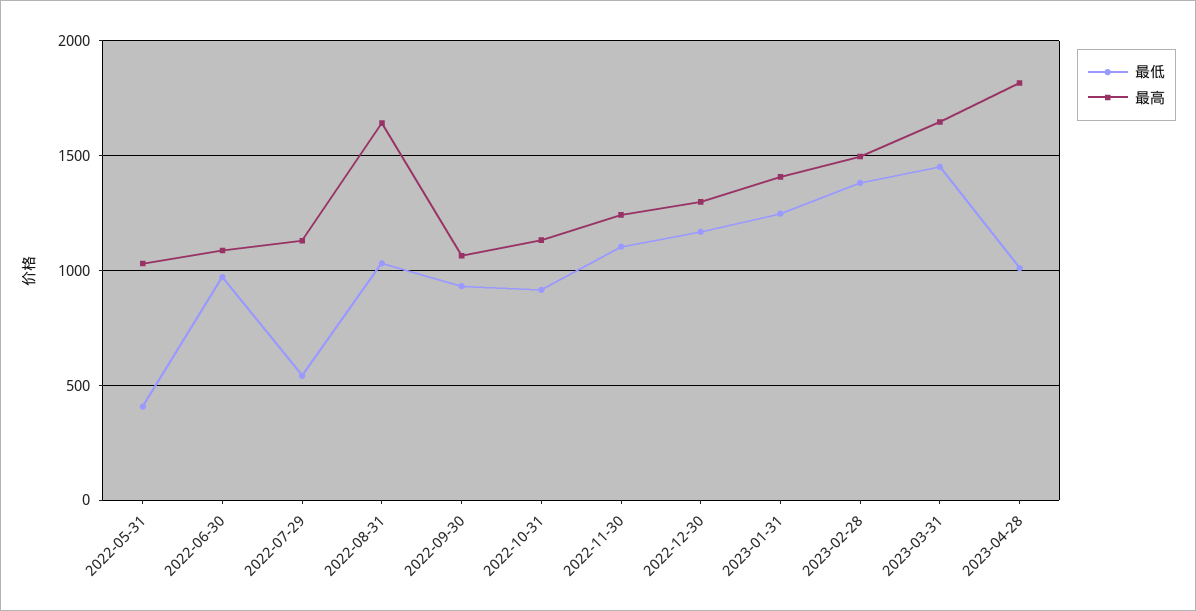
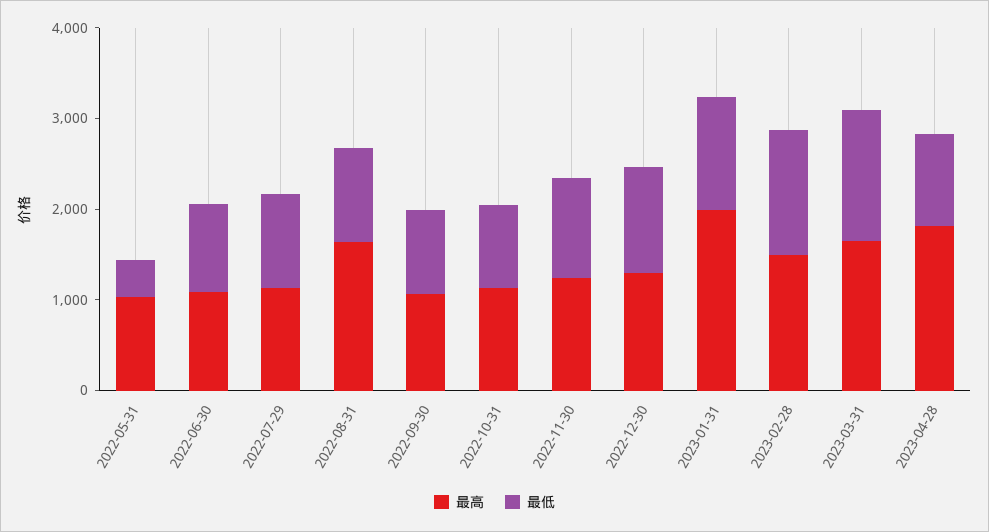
  {
    "最低": {
      "2022-05-31": 400,
      "2022-06-30": 950,
-     "2022-07-29": 550,
+     "2022-07-29": 1000,
      "2022-08-31": 1050,
      "2022-09-30": 950,
      "2022-10-31": 900,
      "2022-11-30": 1100,
      "2022-12-30": 1150,
      "2023-01-31": 1250,
      "2023-02-28": 1400,
      "2023-03-31": 1450,
      "2023-04-28": 1000
    },
    "最高": {
      "2022-05-31": 1050,
      "2022-06-30": 1100,
      "2022-07-29": 1150,
      "2022-08-31": 1650,
      "2022-09-30": 1050,
      "2022-10-31": 1150,
      "2022-11-30": 1250,
      "2022-12-30": 1300,
-     "2023-01-31": 1400,
+     "2023-01-31": 2000,
      "2023-02-28": 1500,
      "2023-03-31": 1650,
      "2023-04-28": 1800
    }
  }

